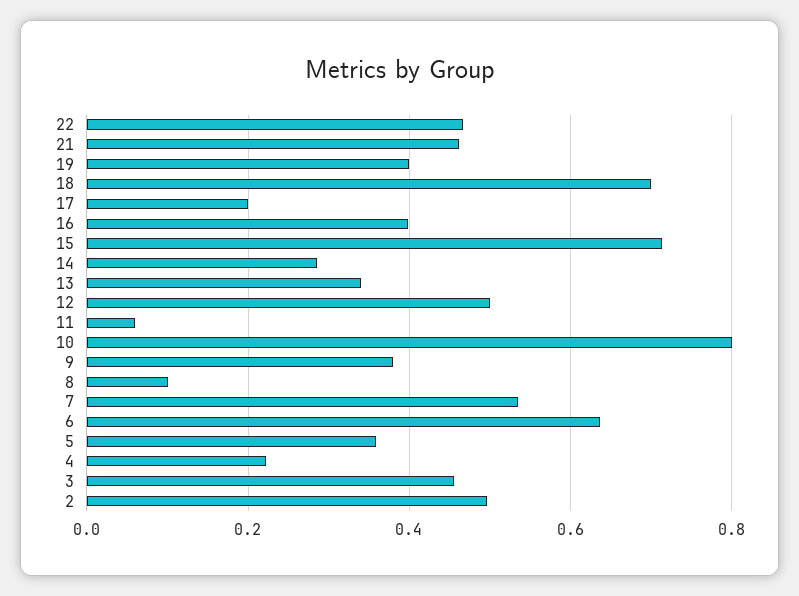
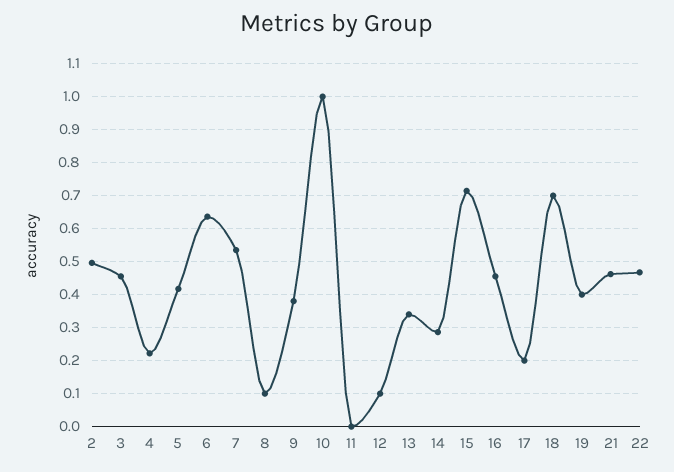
  {
    "22": 0.46,
    "21": 0.46,
    "19": 0.4,
    "18": 0.7,
    "17": 0.2,
-   "16": 0.4,
+   "16": 0.46,
    "15": 0.72,
    "14": 0.28,
    "13": 0.34,
-   "12": 0.5,
+   "12": 0.1,
-   "11": 0.06,
+   "11": 0,
-   "10": 0.8,
+   "10": 1,
    "9": 0.38,
    "8": 0.1,
    "7": 0.54,
    "6": 0.64,
-   "5": 0.36,
+   "5": 0.42,
    "4": 0.22,
    "3": 0.46,
    "2": 0.5
  }

